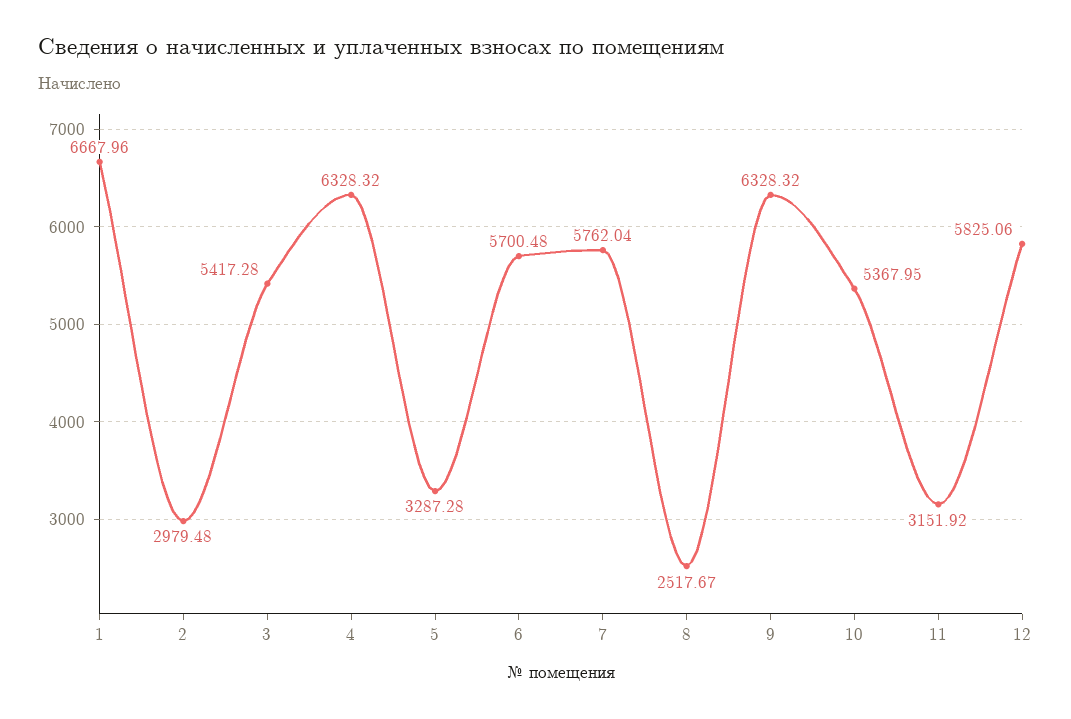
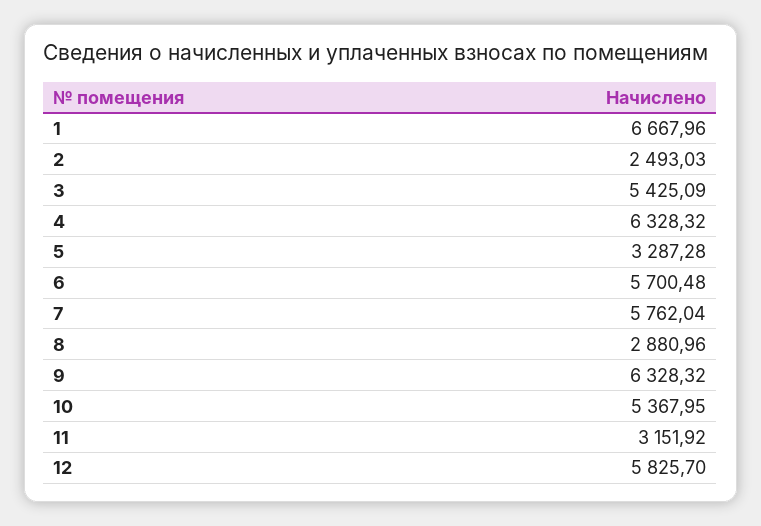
  {
    "1": 6667.96,
-   "2": 2979.48,
+   "2": 2493.03,
-   "3": 5417.28,
+   "3": 5425.09,
    "4": 6328.32,
    "5": 3287.28,
    "6": 5700.48,
    "7": 5762.04,
-   "8": 2517.67,
+   "8": 2880.96,
    "9": 6328.32,
    "10": 5367.95,
    "11": 3151.92,
-   "12": 5825.06
+   "12": 5825.7
  }

